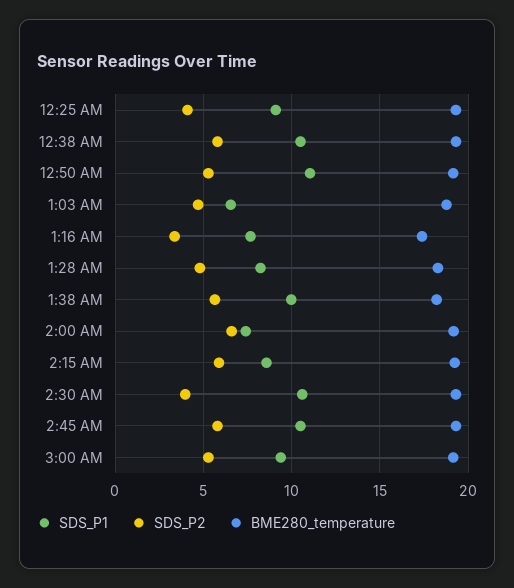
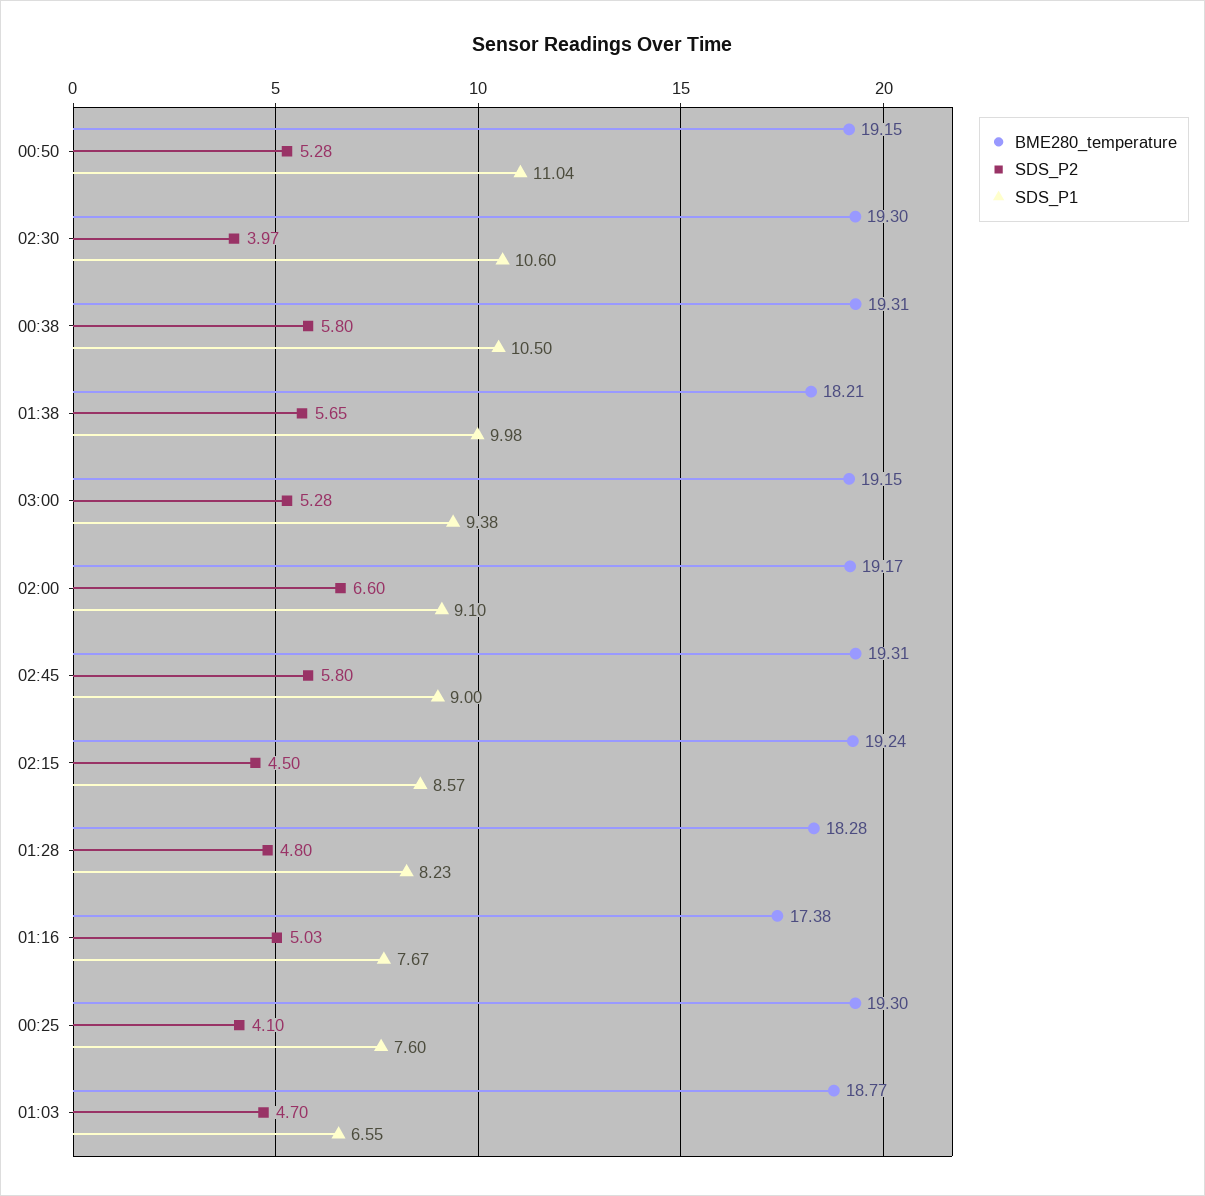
  {
    "SDS_P1": {
-     "12:25 AM": 9,
+     "12:25 AM": 7.6,
      "12:38 AM": 10.5,
      "12:50 AM": 11.04,
      "1:03 AM": 6.55,
      "1:16 AM": 7.67,
      "1:28 AM": 8.23,
      "1:38 AM": 9.98,
-     "2:00 AM": 7.5,
+     "2:00 AM": 9.1,
      "2:15 AM": 8.57,
      "2:30 AM": 10.6,
-     "2:45 AM": 10.5,
+     "2:45 AM": 9,
      "3:00 AM": 9.38
    },
    "SDS_P2": {
      "12:25 AM": 4.1,
      "12:38 AM": 5.8,
      "12:50 AM": 5.28,
      "1:03 AM": 4.7,
-     "1:16 AM": 3.5,
+     "1:16 AM": 5.03,
      "1:28 AM": 4.8,
      "1:38 AM": 5.65,
      "2:00 AM": 6.6,
-     "2:15 AM": 6,
+     "2:15 AM": 4.5,
      "2:30 AM": 3.97,
      "2:45 AM": 5.8,
      "3:00 AM": 5.28
    },
    "BME280_temperature": {
      "12:25 AM": 19.3,
      "12:38 AM": 19.31,
      "12:50 AM": 19.15,
      "1:03 AM": 18.77,
      "1:16 AM": 17.38,
      "1:28 AM": 18.28,
      "1:38 AM": 18.21,
      "2:00 AM": 19.17,
      "2:15 AM": 19.24,
      "2:30 AM": 19.3,
      "2:45 AM": 19.31,
      "3:00 AM": 19.15
    }
  }

